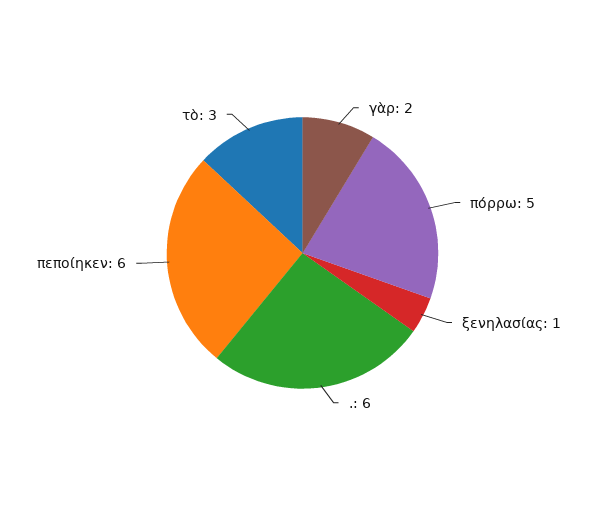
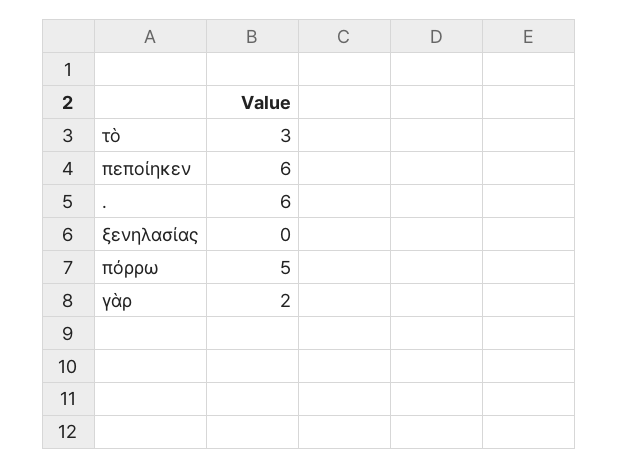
  {
    "γὰρ": 2,
    "πόρρω": 5,
-   "ξενηλασίας": 1,
+   "ξενηλασίας": 0,
    ".": 6,
    "πεποίηκεν": 6,
    "τὸ": 3
  }

